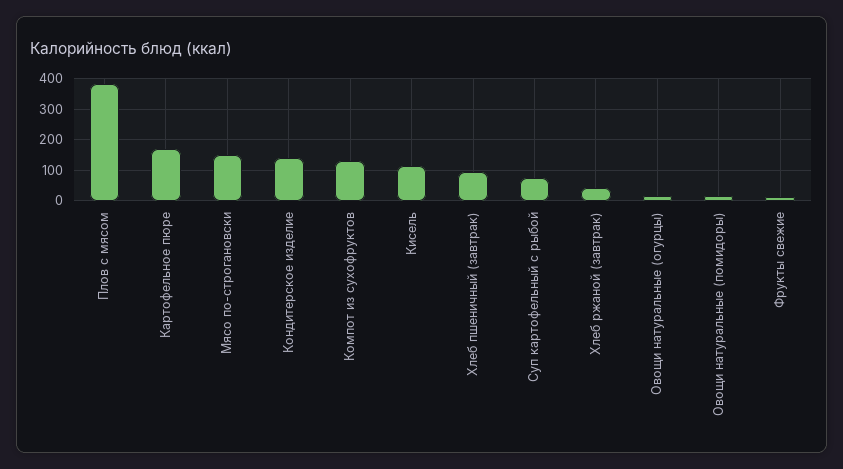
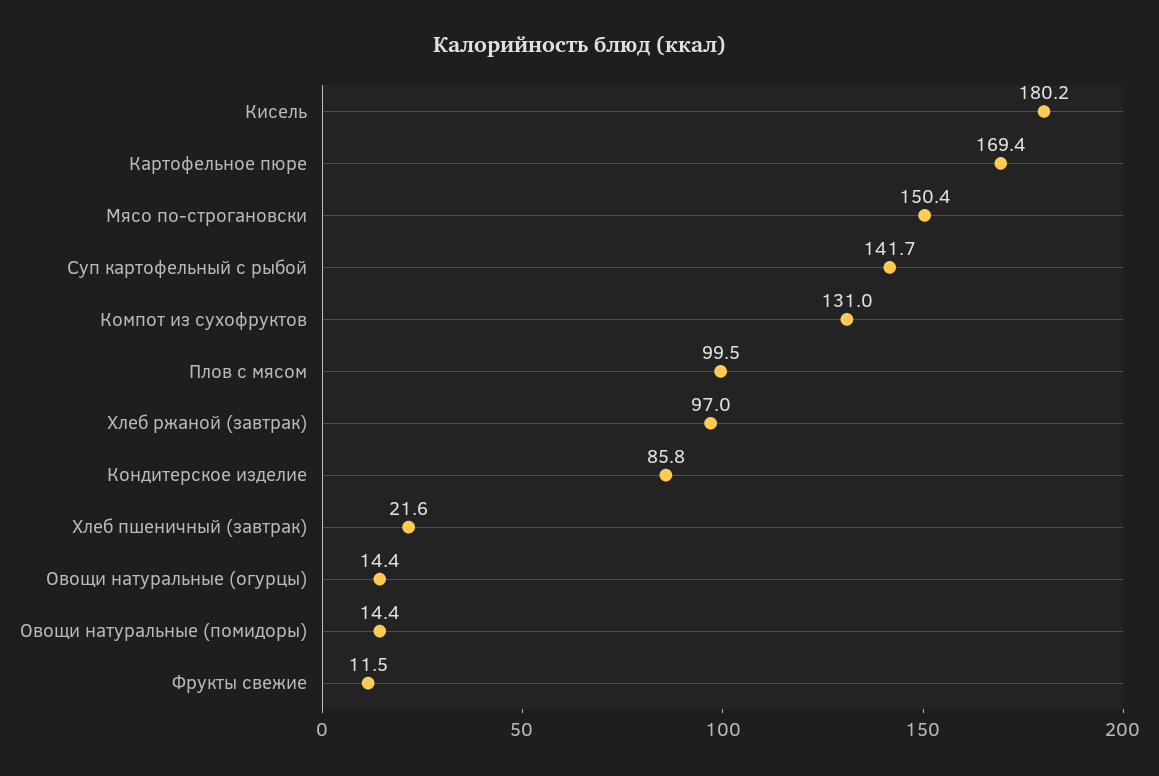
  {
-   "Плов с мясом": 380,
+   "Плов с мясом": 99.5,
    "Картофельное пюре": 169.4,
    "Мясо по-строгановски": 150.4,
-   "Кондитерское изделие": 140,
+   "Кондитерское изделие": 85.8,
    "Компот из сухофруктов": 131,
-   "Кисель": 120,
+   "Кисель": 180.2,
-   "Хлеб пшеничный (завтрак)": 100,
+   "Хлеб пшеничный (завтрак)": 21.6,
-   "Суп картофельный с рыбой": 80,
+   "Суп картофельный с рыбой": 141.7,
-   "Хлеб ржаной (завтрак)": 40,
+   "Хлеб ржаной (завтрак)": 97,
    "Овощи натуральные (огурцы)": 14.4,
    "Овощи натуральные (помидоры)": 14.4,
    "Фрукты свежие": 11.5
  }

